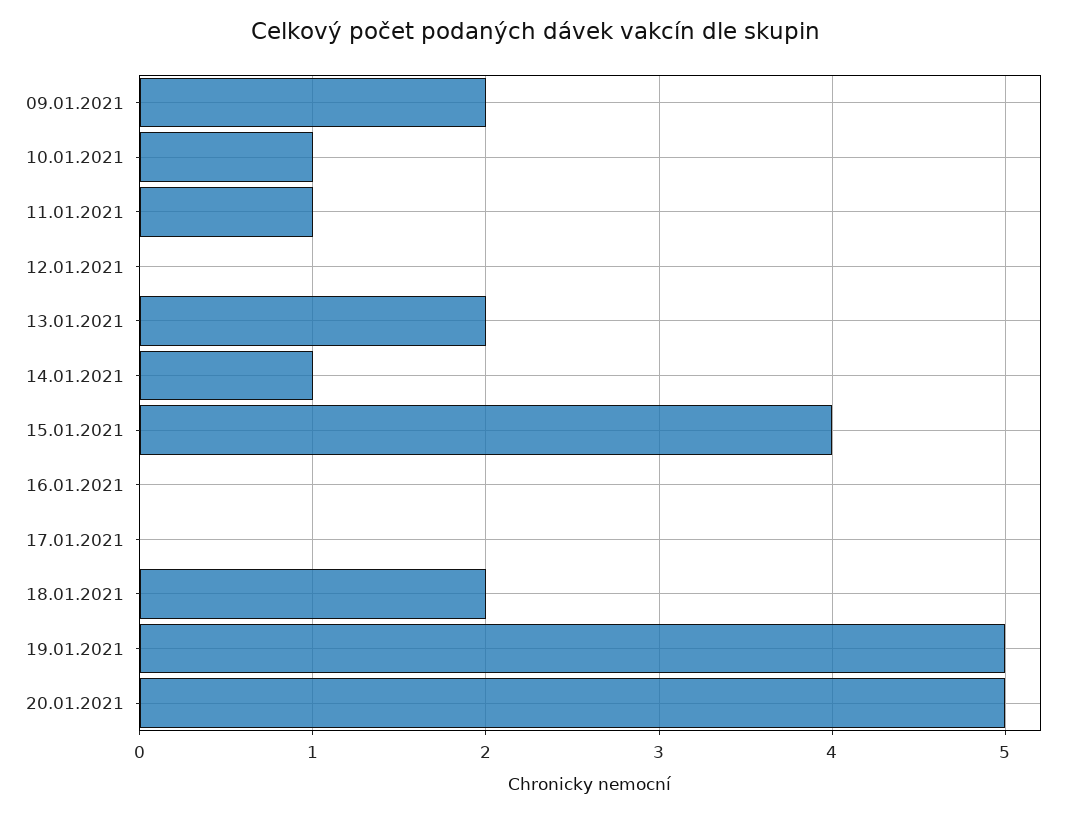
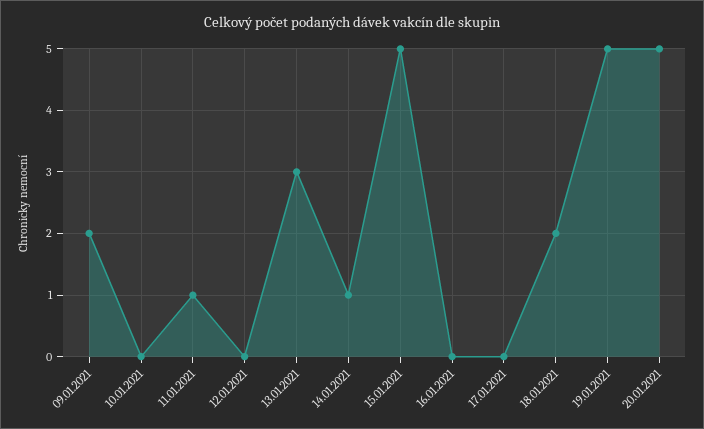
  {
    "09.01.2021": 2,
-   "10.01.2021": 1,
+   "10.01.2021": 0,
    "11.01.2021": 1,
    "12.01.2021": 0,
-   "13.01.2021": 2,
+   "13.01.2021": 3,
    "14.01.2021": 1,
-   "15.01.2021": 4,
+   "15.01.2021": 5,
    "16.01.2021": 0,
    "17.01.2021": 0,
    "18.01.2021": 2,
    "19.01.2021": 5,
    "20.01.2021": 5
  }

